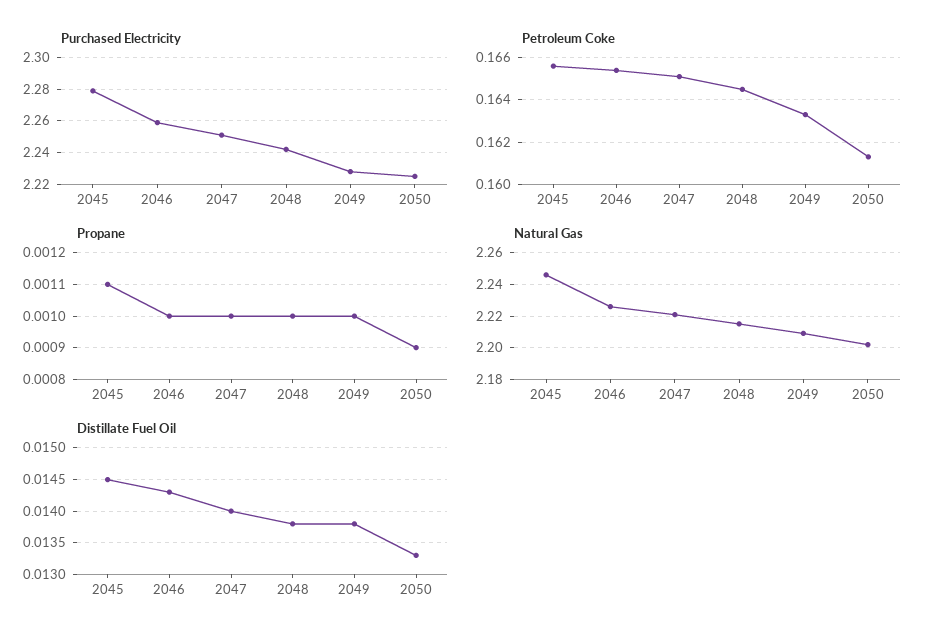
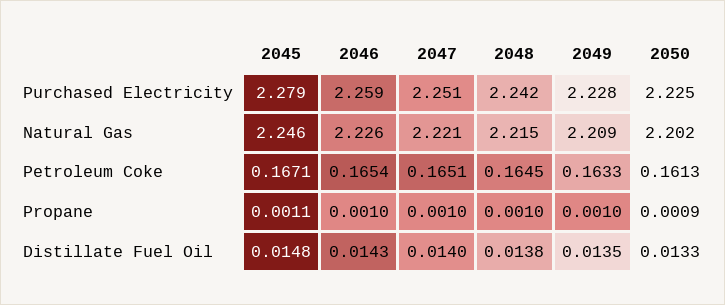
  {
    "Purchased Electricity": {
      "2045": 2.279,
      "2046": 2.259,
      "2047": 2.251,
      "2048": 2.242,
      "2049": 2.228,
      "2050": 2.225
    },
    "Petroleum Coke": {
-     "2045": 0.1655,
+     "2045": 0.1671,
      "2046": 0.1654,
      "2047": 0.1651,
      "2048": 0.1645,
      "2049": 0.1633,
      "2050": 0.1613
    },
    "Propane": {
      "2045": 0.0011,
      "2046": 0.001,
      "2047": 0.001,
      "2048": 0.001,
      "2049": 0.001,
      "2050": 0.0009
    },
    "Natural Gas": {
      "2045": 2.246,
      "2046": 2.226,
      "2047": 2.221,
      "2048": 2.215,
      "2049": 2.209,
      "2050": 2.202
    },
    "Distillate Fuel Oil": {
-     "2045": 0.0145,
+     "2045": 0.0148,
      "2046": 0.0143,
      "2047": 0.014,
      "2048": 0.0138,
-     "2049": 0.0138,
+     "2049": 0.0135,
      "2050": 0.0133
    }
  }

